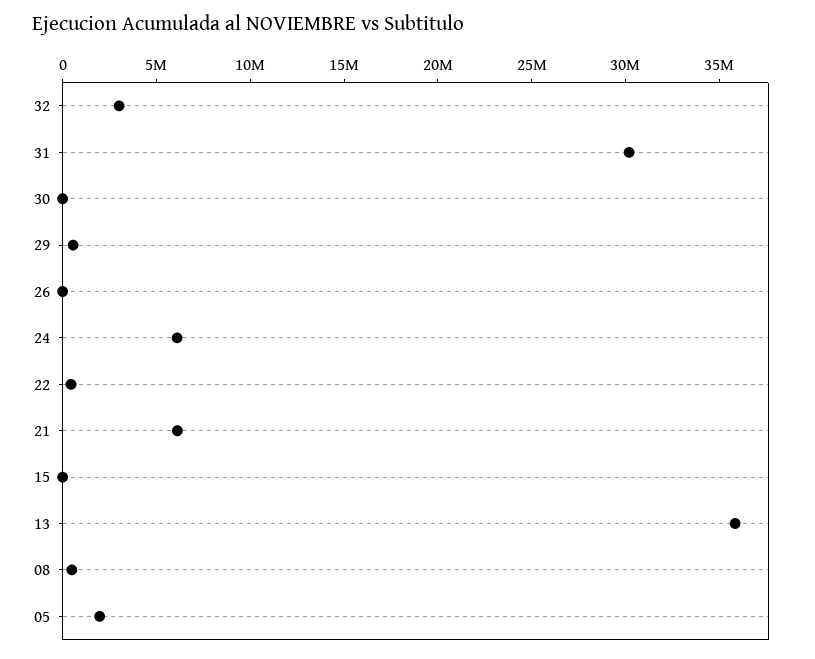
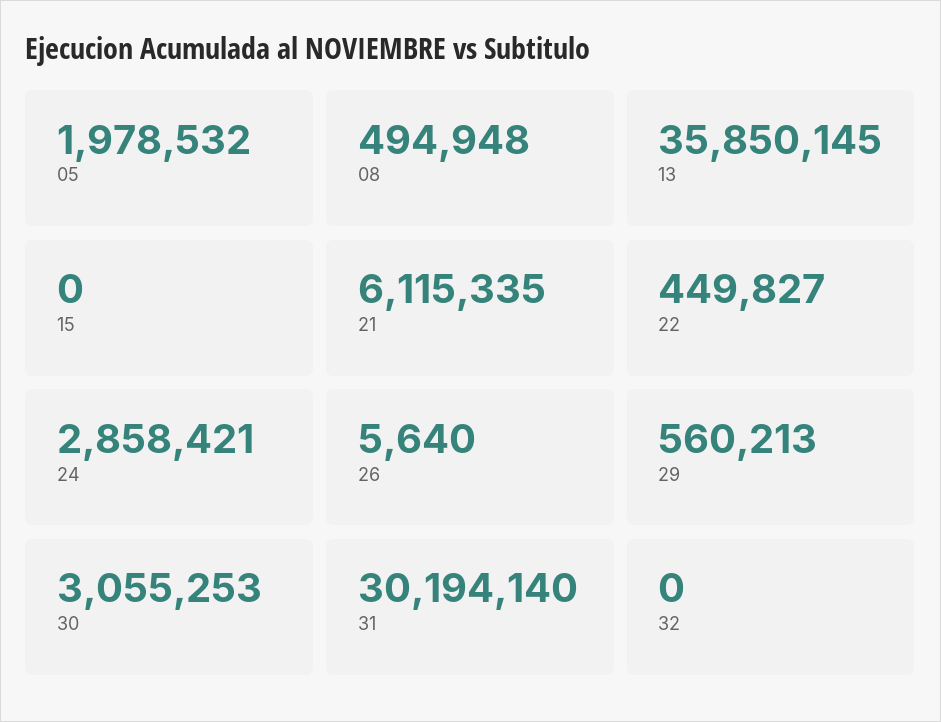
  {
-   "32": 3000000,
+   "32": 0,
    "31": 30194140,
-   "30": 0,
+   "30": 3055253,
    "29": 560213,
    "26": 5640,
-   "24": 6000000,
+   "24": 2858421,
    "22": 449827,
    "21": 6115335,
    "15": 0,
    "13": 35850145,
    "08": 494948,
    "05": 1978532
  }

